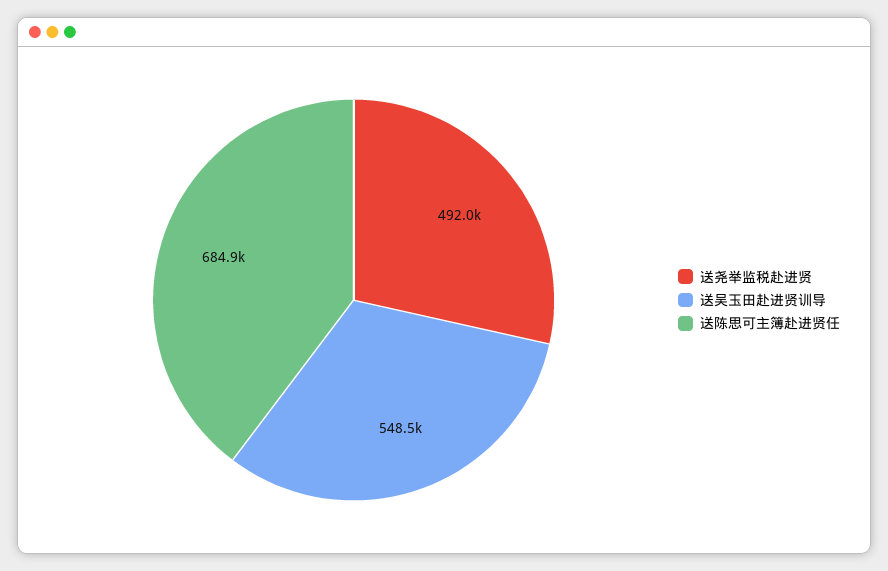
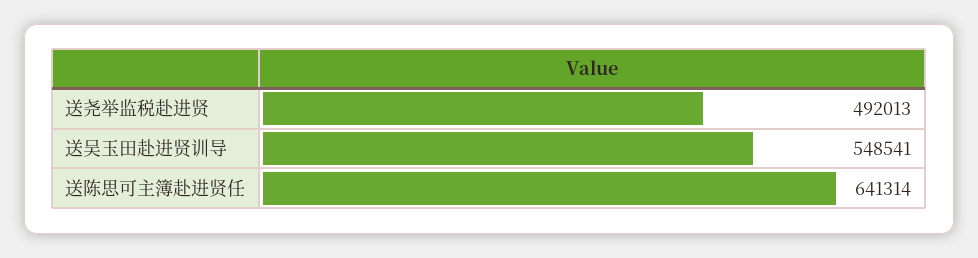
  {
    "送尧举监税赴进贤": 492013,
    "送吴玉田赴进贤训导": 548541,
-   "送陈思可主簿赴进贤任": 684900
+   "送陈思可主簿赴进贤任": 641314
  }

